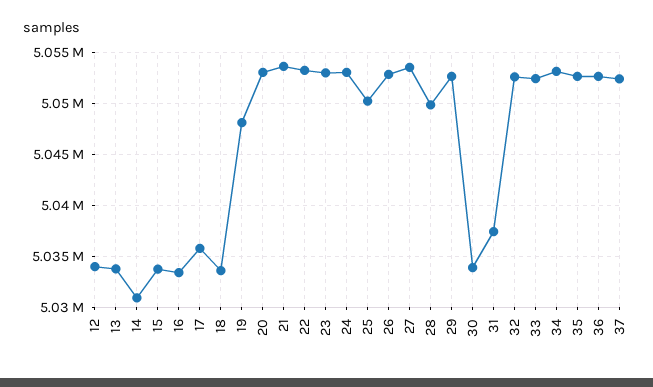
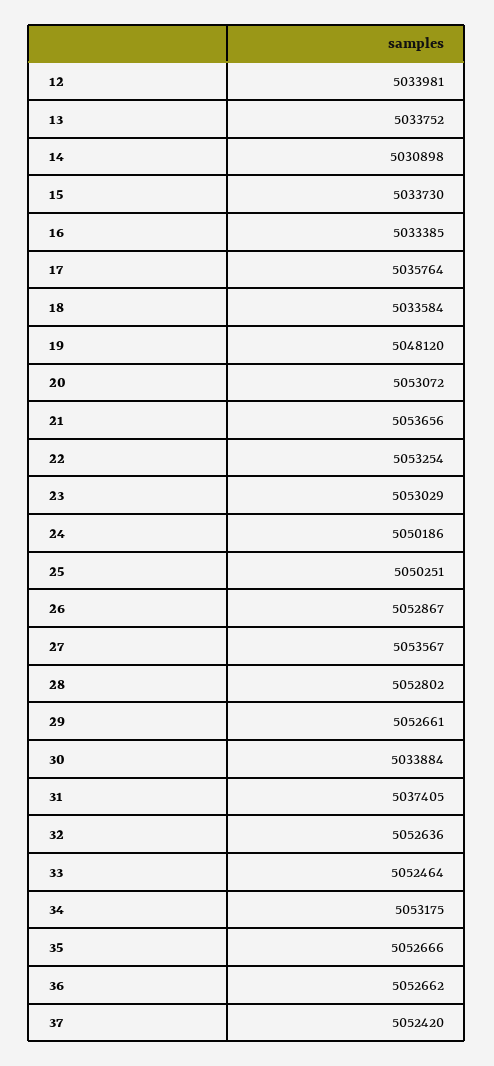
  {
    "12": 5033981,
    "13": 5033752,
    "14": 5030898,
    "15": 5033730,
    "16": 5033385,
    "17": 5035764,
    "18": 5033584,
    "19": 5048120,
    "20": 5053072,
    "21": 5053656,
    "22": 5053254,
    "23": 5053029,
-   "24": 5053000,
+   "24": 5050186,
    "25": 5050251,
    "26": 5052867,
    "27": 5053567,
-   "28": 5050000,
+   "28": 5052802,
    "29": 5052661,
    "30": 5033884,
    "31": 5037405,
    "32": 5052636,
    "33": 5052464,
    "34": 5053175,
    "35": 5052666,
    "36": 5052662,
    "37": 5052420
  }

